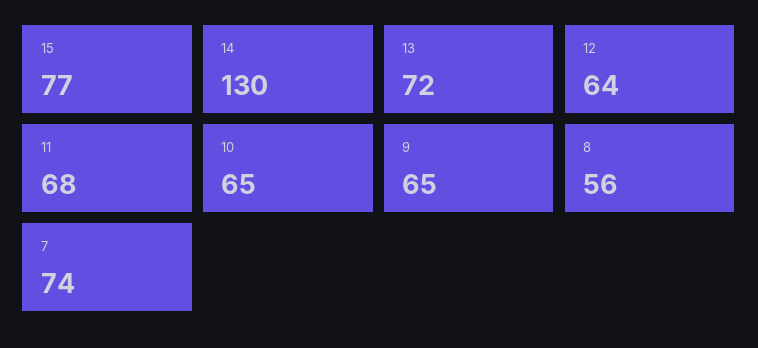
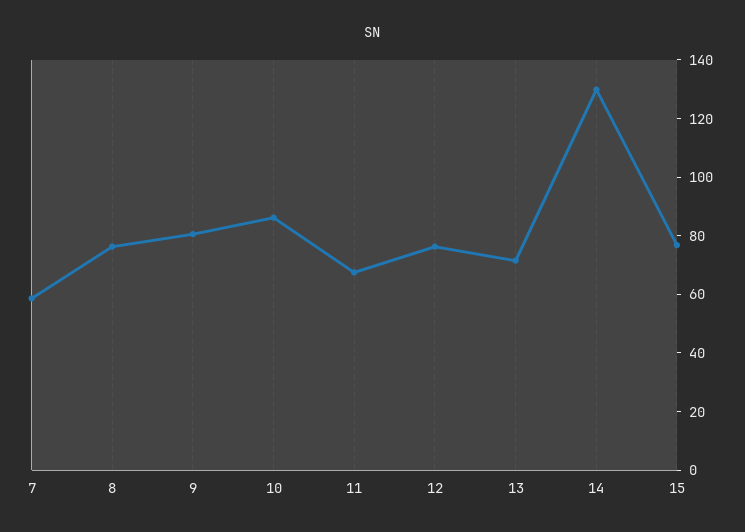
  {
    "15": 77,
    "14": 130,
    "13": 72,
-   "12": 64,
+   "12": 75,
    "11": 68,
-   "10": 65,
+   "10": 85,
-   "9": 65,
+   "9": 80,
-   "8": 56,
+   "8": 75,
-   "7": 74
+   "7": 60
  }

